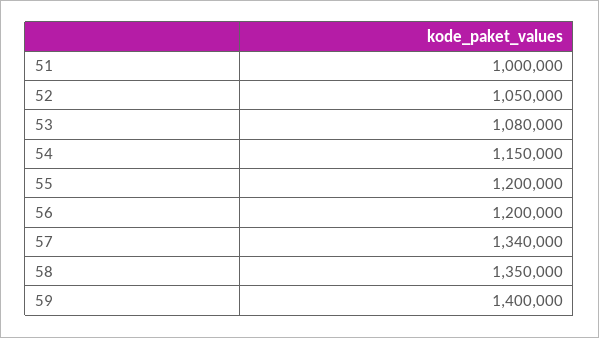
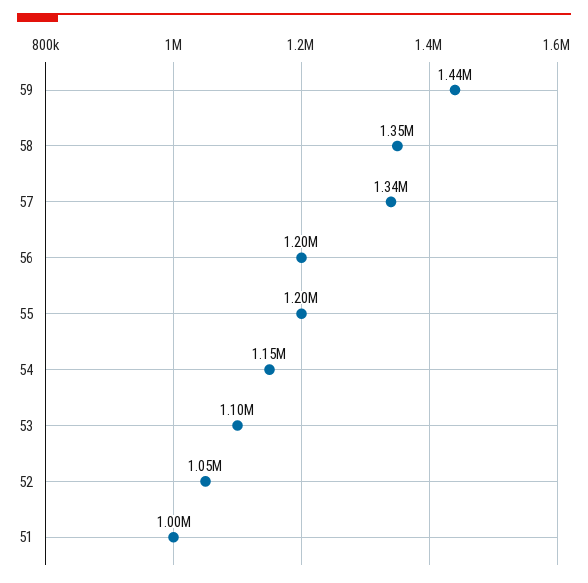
  {
    "51": 1000000,
    "52": 1050000,
-   "53": 1080000,
+   "53": 1100000,
    "54": 1150000,
    "55": 1200000,
    "56": 1200000,
    "57": 1340000,
    "58": 1350000,
-   "59": 1400000
+   "59": 1440000
  }

